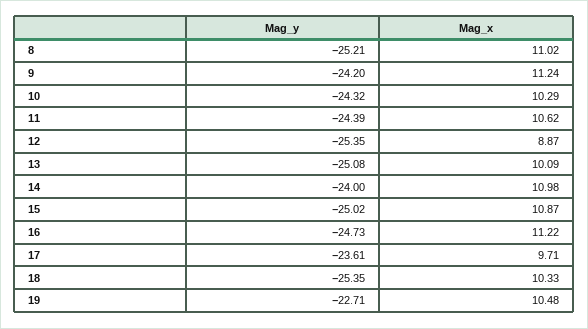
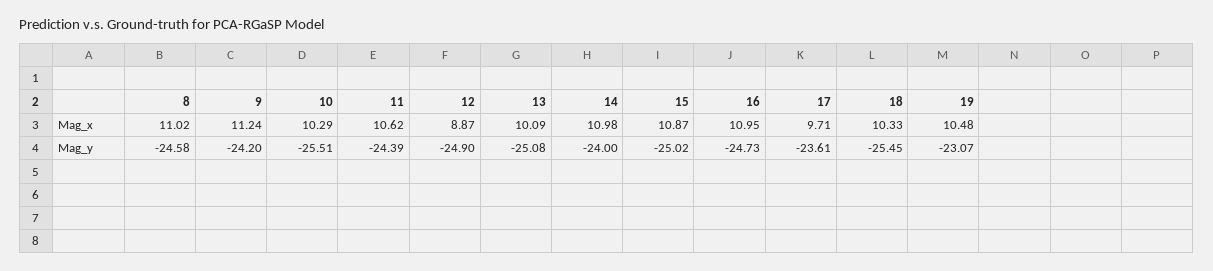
  {
    "Mag_y": {
-     "8": -25.21,
+     "8": -24.58,
      "9": -24.2,
-     "10": -24.32,
+     "10": -25.51,
      "11": -24.39,
-     "12": -25.35,
+     "12": -24.9,
      "13": -25.08,
      "14": -24,
      "15": -25.02,
      "16": -24.73,
      "17": -23.61,
-     "18": -25.35,
+     "18": -25.45,
-     "19": -22.71
+     "19": -23.07
    },
    "Mag_x": {
      "8": 11.02,
      "9": 11.24,
      "10": 10.29,
      "11": 10.62,
      "12": 8.87,
      "13": 10.09,
      "14": 10.98,
      "15": 10.87,
-     "16": 11.22,
+     "16": 10.95,
      "17": 9.71,
      "18": 10.33,
      "19": 10.48
    }
  }

